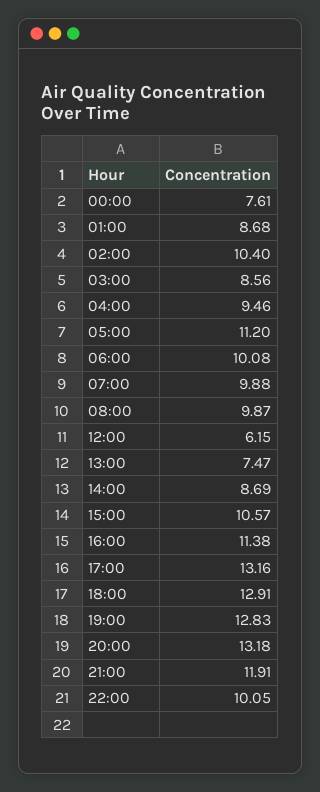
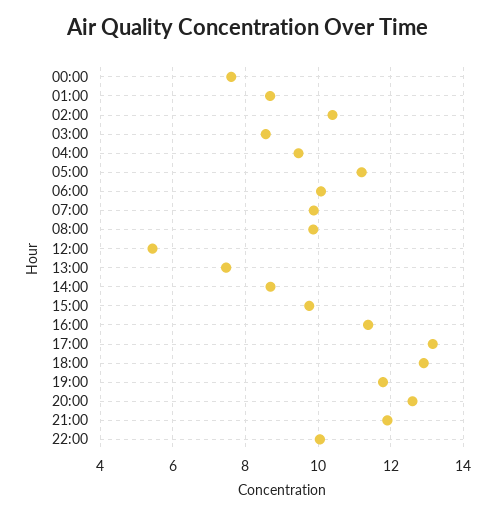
  {
    "00:00": 7.61,
    "01:00": 8.68,
    "02:00": 10.4,
    "03:00": 8.56,
    "04:00": 9.46,
    "05:00": 11.2,
    "06:00": 10.08,
    "07:00": 9.88,
    "08:00": 9.87,
-   "12:00": 6.15,
+   "12:00": 5.4,
    "13:00": 7.47,
    "14:00": 8.69,
-   "15:00": 10.57,
+   "15:00": 9.8,
    "16:00": 11.38,
    "17:00": 13.16,
    "18:00": 12.91,
-   "19:00": 12.83,
+   "19:00": 11.8,
-   "20:00": 13.18,
+   "20:00": 12.6,
    "21:00": 11.91,
    "22:00": 10.05
  }

